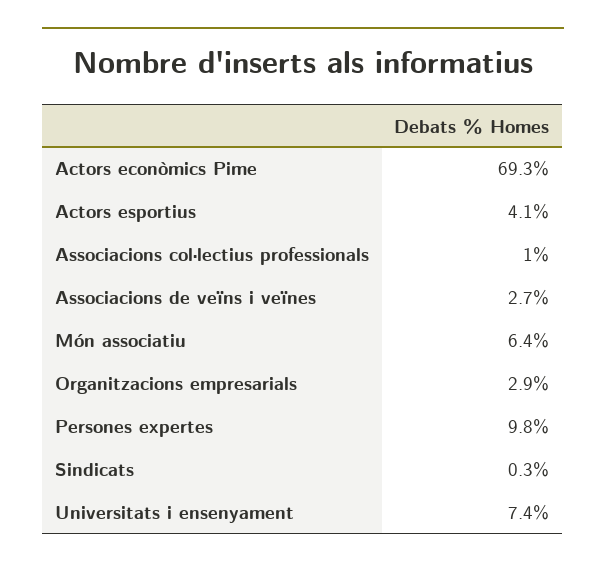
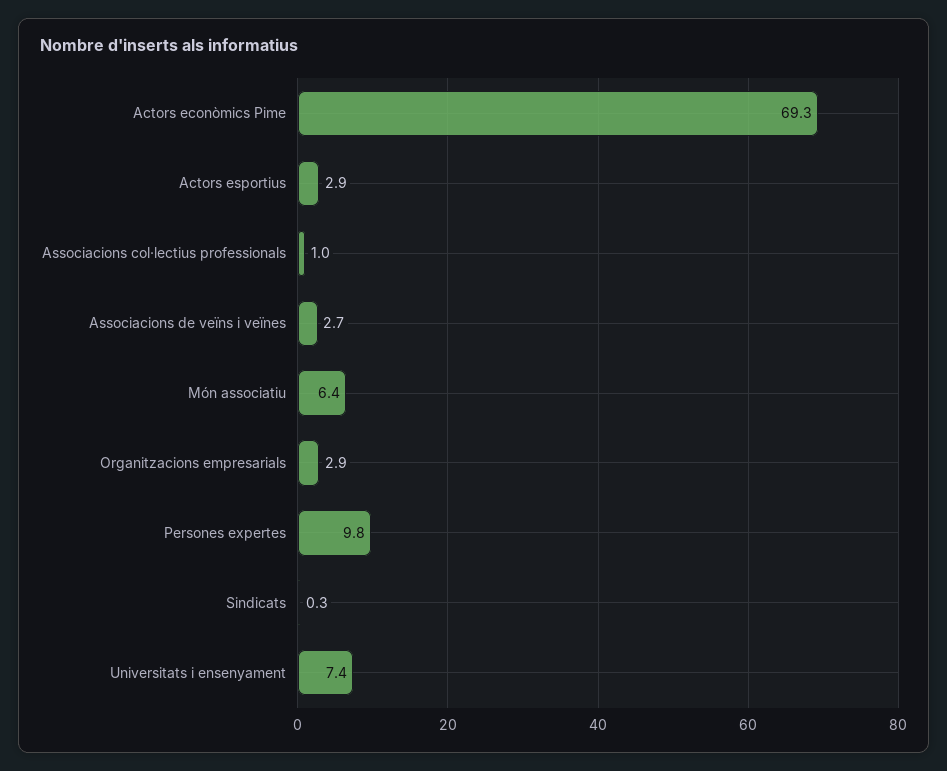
  {
    "Actors econòmics Pime": 69.3,
-   "Actors esportius": 4.1,
+   "Actors esportius": 2.9,
    "Associacions col·lectius professionals": 1,
    "Associacions de veïns i veïnes": 2.7,
    "Món associatiu": 6.4,
    "Organitzacions empresarials": 2.9,
    "Persones expertes": 9.8,
    "Sindicats": 0.3,
    "Universitats i ensenyament": 7.4
  }

